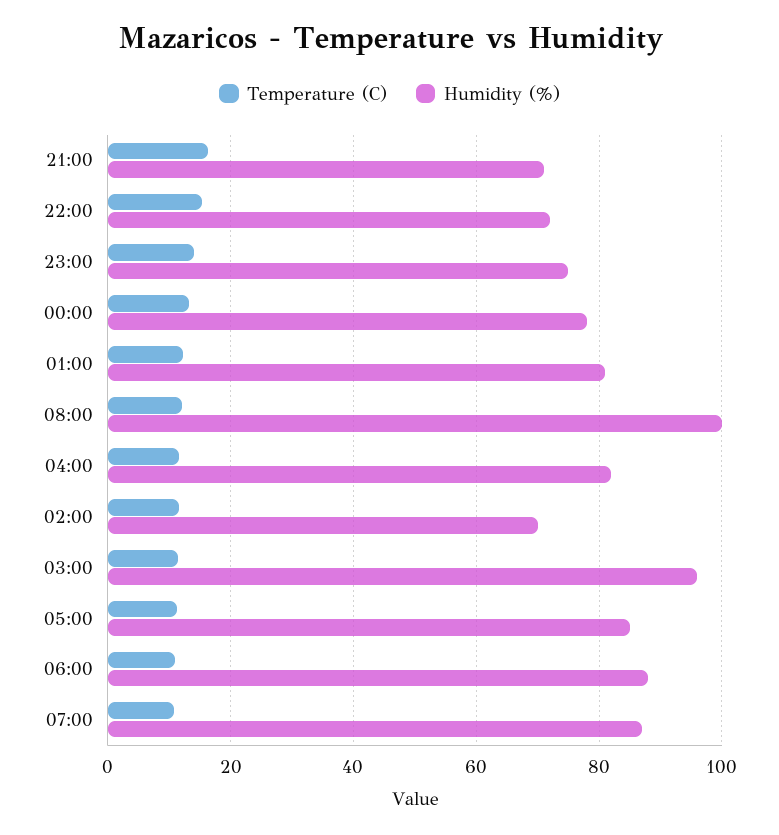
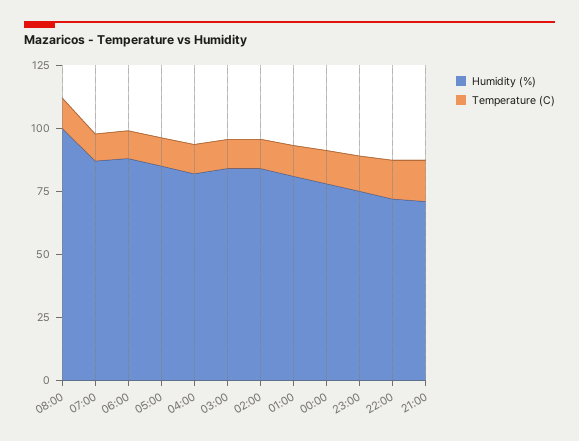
  {
    "Temperature (C)": {
      "21:00": 16,
      "22:00": 16,
      "23:00": 14,
      "00:00": 14,
      "01:00": 12,
      "08:00": 12,
      "04:00": 12,
      "02:00": 12,
      "03:00": 12,
      "05:00": 12,
      "06:00": 12,
      "07:00": 10
    },
    "Humidity (%)": {
      "21:00": 72,
      "22:00": 72,
      "23:00": 76,
      "00:00": 78,
      "01:00": 82,
      "08:00": 100,
      "04:00": 82,
-     "02:00": 70,
+     "02:00": 85,
-     "03:00": 96,
+     "03:00": 85,
      "05:00": 86,
      "06:00": 88,
      "07:00": 88
    }
  }

